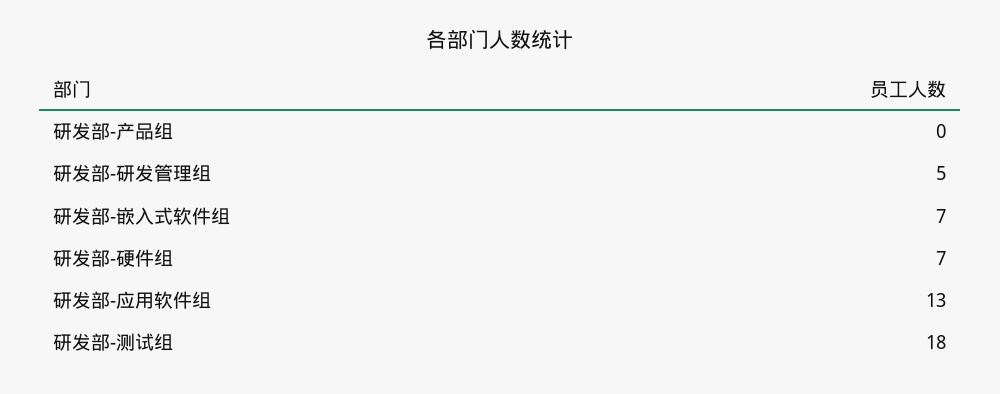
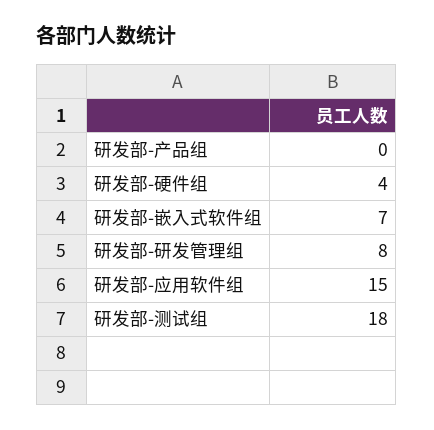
  {
    "研发部-产品组": 0,
-   "研发部-研发管理组": 5,
+   "研发部-研发管理组": 8,
    "研发部-嵌入式软件组": 7,
-   "研发部-硬件组": 7,
+   "研发部-硬件组": 4,
-   "研发部-应用软件组": 13,
+   "研发部-应用软件组": 15,
    "研发部-测试组": 18
  }

